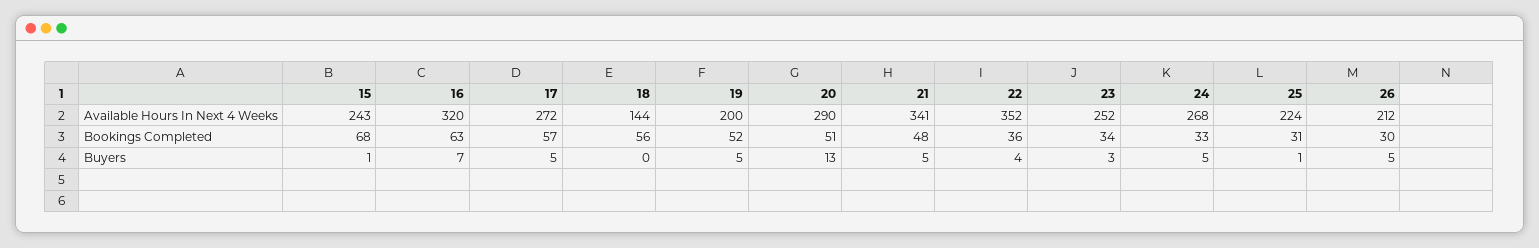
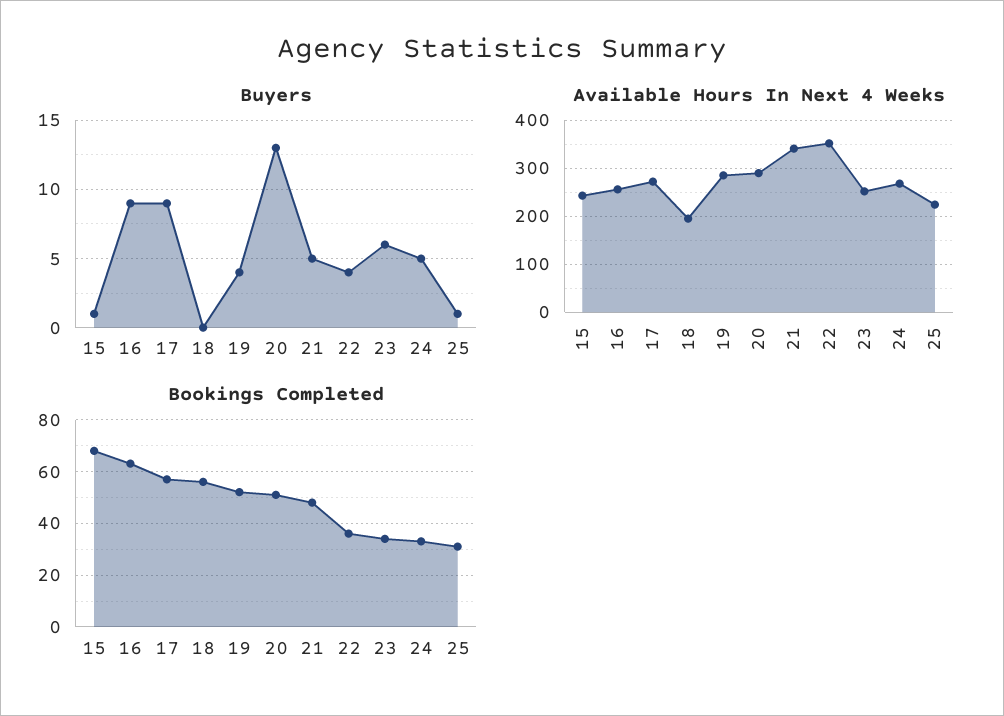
  {
    "Available Hours In Next 4 Weeks": {
      "15": 243,
-     "16": 320,
+     "16": 260,
      "17": 272,
-     "18": 144,
+     "18": 200,
-     "19": 200,
+     "19": 280,
      "20": 290,
      "21": 341,
      "22": 352,
      "23": 252,
      "24": 268,
-     "25": 224,
+     "25": 224
-     "26": 212
    },
    "Bookings Completed": {
      "15": 68,
      "16": 63,
      "17": 57,
      "18": 56,
      "19": 52,
      "20": 51,
      "21": 48,
      "22": 36,
      "23": 34,
      "24": 33,
-     "25": 31,
+     "25": 31
-     "26": 30
    },
    "Buyers": {
      "15": 1,
-     "16": 7,
+     "16": 9,
-     "17": 5,
+     "17": 9,
      "18": 0,
-     "19": 5,
+     "19": 4,
      "20": 13,
      "21": 5,
      "22": 4,
-     "23": 3,
+     "23": 6,
      "24": 5,
-     "25": 1,
+     "25": 1
-     "26": 5
    }
  }

